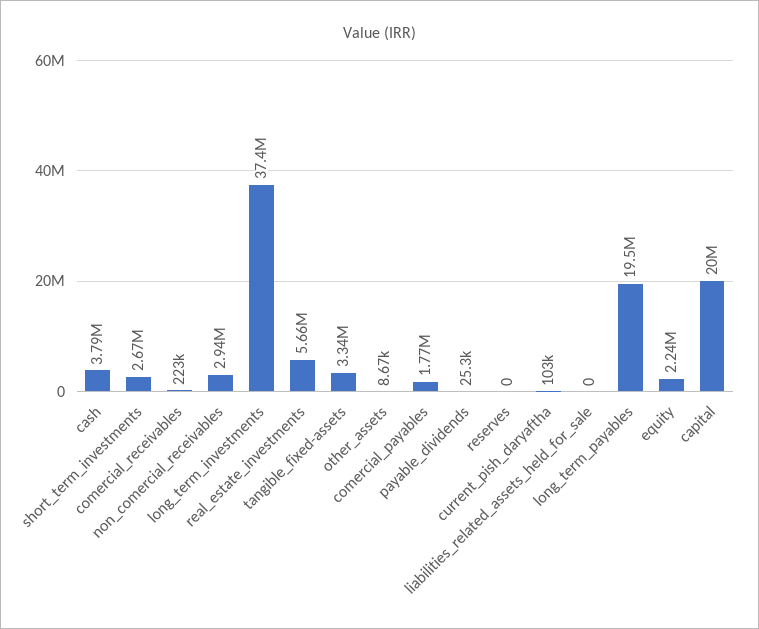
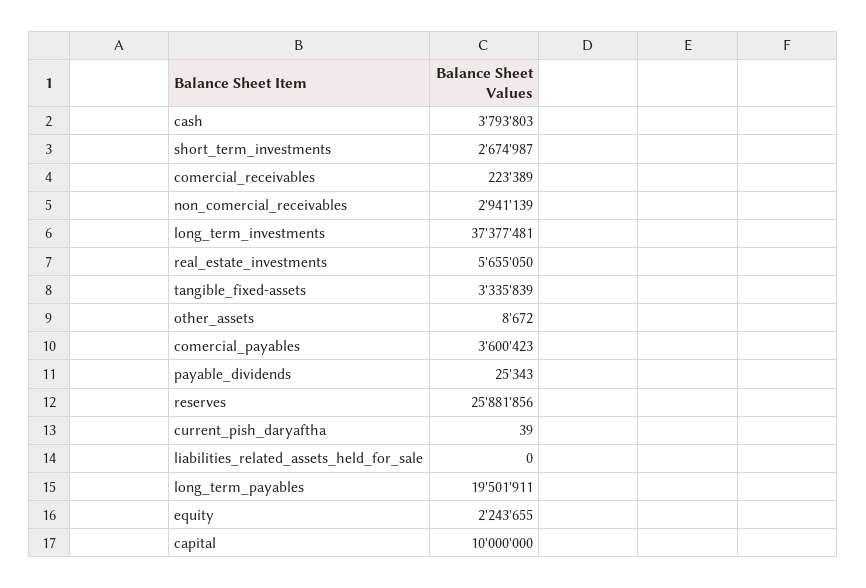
  {
    "cash": 3793803,
    "short_term_investments": 2674987,
    "comercial_receivables": 223389,
    "non_comercial_receivables": 2941139,
    "long_term_investments": 37377481,
    "real_estate_investments": 5655050,
    "tangible_fixed-assets": 3335839,
    "other_assets": 8672,
-   "comercial_payables": 1770000,
+   "comercial_payables": 3600423,
    "payable_dividends": 25343,
-   "reserves": 0,
+   "reserves": 25881856,
-   "current_pish_daryaftha": 103000,
+   "current_pish_daryaftha": 39,
    "liabilities_related_assets_held_for_sale": 0,
    "long_term_payables": 19501911,
    "equity": 2243655,
-   "capital": 20000000
+   "capital": 10000000
  }

